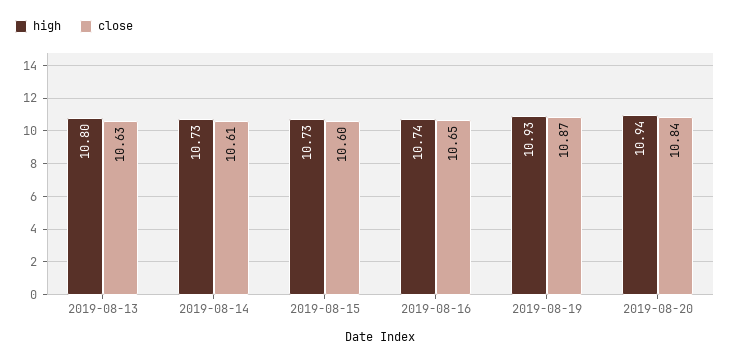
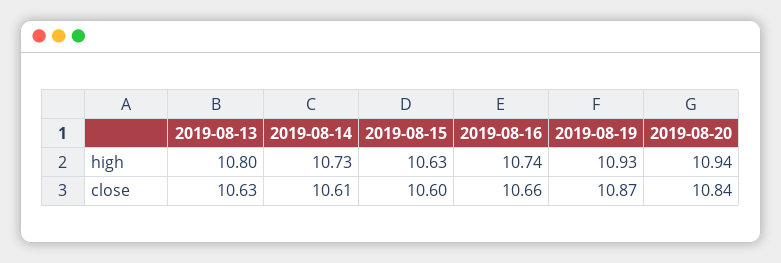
  {
    "high": {
      "2019-08-13": 10.8,
      "2019-08-14": 10.73,
-     "2019-08-15": 10.73,
+     "2019-08-15": 10.63,
      "2019-08-16": 10.74,
      "2019-08-19": 10.93,
      "2019-08-20": 10.94
    },
    "close": {
      "2019-08-13": 10.63,
      "2019-08-14": 10.61,
      "2019-08-15": 10.6,
-     "2019-08-16": 10.65,
+     "2019-08-16": 10.66,
      "2019-08-19": 10.87,
      "2019-08-20": 10.84
    }
  }

